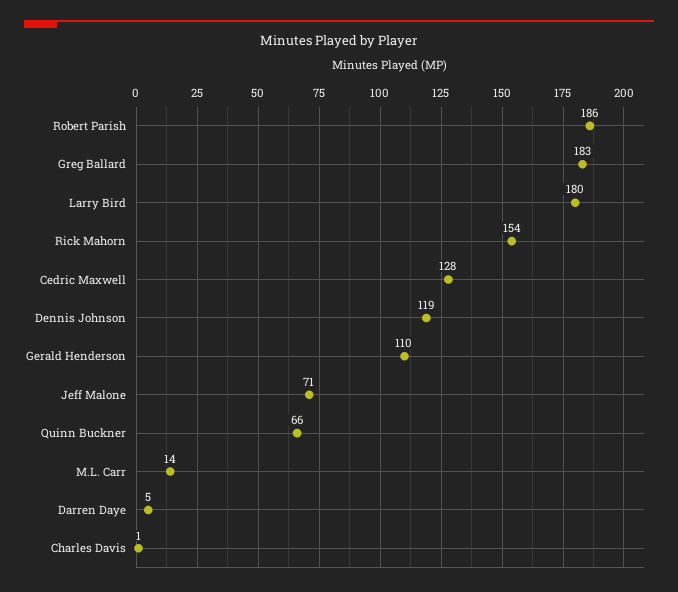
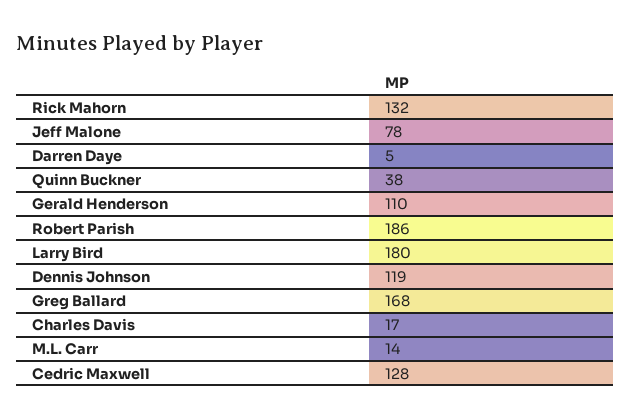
  {
    "Robert Parish": 186,
-   "Greg Ballard": 183,
+   "Greg Ballard": 168,
    "Larry Bird": 180,
-   "Rick Mahorn": 154,
+   "Rick Mahorn": 132,
    "Cedric Maxwell": 128,
    "Dennis Johnson": 119,
    "Gerald Henderson": 110,
-   "Jeff Malone": 71,
+   "Jeff Malone": 78,
-   "Quinn Buckner": 66,
+   "Quinn Buckner": 38,
    "M.L. Carr": 14,
    "Darren Daye": 5,
-   "Charles Davis": 1
+   "Charles Davis": 17
  }

